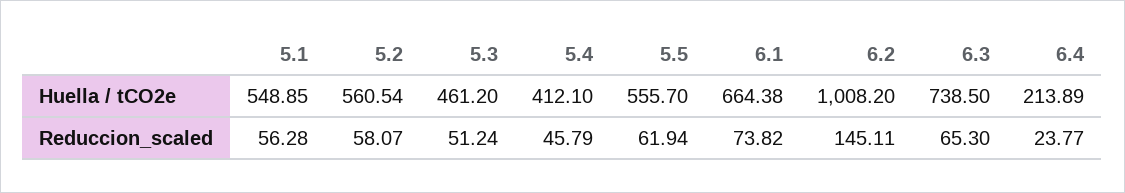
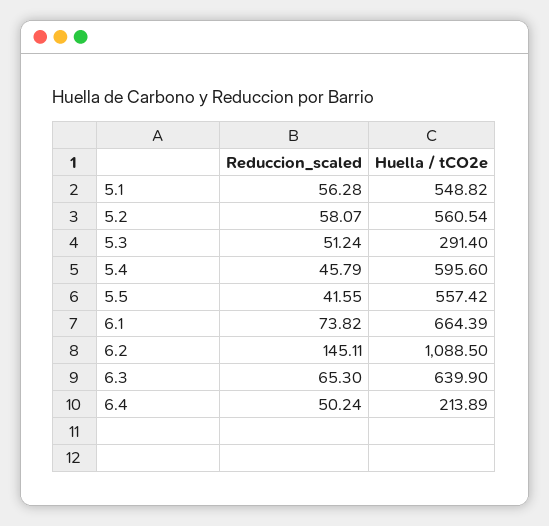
  {
    "5.1": {
-     "Huella / tCO2e": 548.85,
+     "Huella / tCO2e": 548.82,
      "Reduccion_scaled": 56.28
    },
    "5.2": {
      "Huella / tCO2e": 560.54,
      "Reduccion_scaled": 58.07
    },
    "5.3": {
-     "Huella / tCO2e": 461.2,
+     "Huella / tCO2e": 291.4,
      "Reduccion_scaled": 51.24
    },
    "5.4": {
-     "Huella / tCO2e": 412.1,
+     "Huella / tCO2e": 595.6,
      "Reduccion_scaled": 45.79
    },
    "5.5": {
-     "Huella / tCO2e": 555.7,
+     "Huella / tCO2e": 557.42,
-     "Reduccion_scaled": 61.94
+     "Reduccion_scaled": 41.55
    },
    "6.1": {
-     "Huella / tCO2e": 664.38,
+     "Huella / tCO2e": 664.39,
      "Reduccion_scaled": 73.82
    },
    "6.2": {
-     "Huella / tCO2e": 1008.2,
+     "Huella / tCO2e": 1088.5,
      "Reduccion_scaled": 145.11
    },
    "6.3": {
-     "Huella / tCO2e": 738.5,
+     "Huella / tCO2e": 639.9,
      "Reduccion_scaled": 65.3
    },
    "6.4": {
      "Huella / tCO2e": 213.89,
-     "Reduccion_scaled": 23.77
+     "Reduccion_scaled": 50.24
    }
  }

